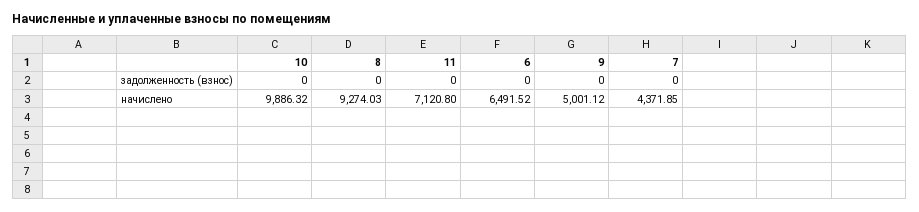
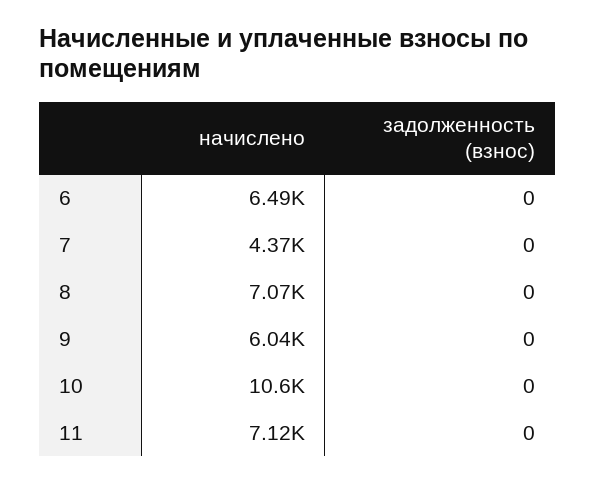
  {
    "10": {
      "задолженность (взнос)": 0,
-     "начислено": 9886.32
+     "начислено": 10600
    },
    "8": {
      "задолженность (взнос)": 0,
-     "начислено": 9274.03
+     "начислено": 7070
    },
    "11": {
      "задолженность (взнос)": 0,
      "начислено": 7120.8
    },
    "6": {
      "задолженность (взнос)": 0,
      "начислено": 6491.52
    },
    "9": {
      "задолженность (взнос)": 0,
-     "начислено": 5001.12
+     "начислено": 6040
    },
    "7": {
      "задолженность (взнос)": 0,
      "начислено": 4371.85
    }
  }

